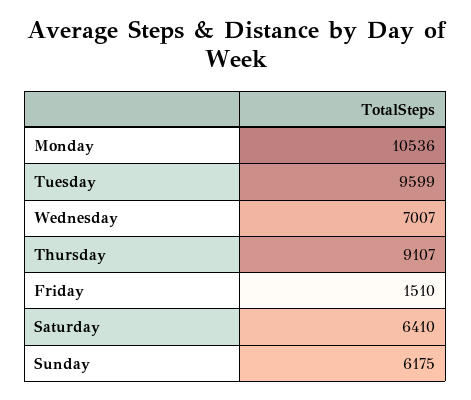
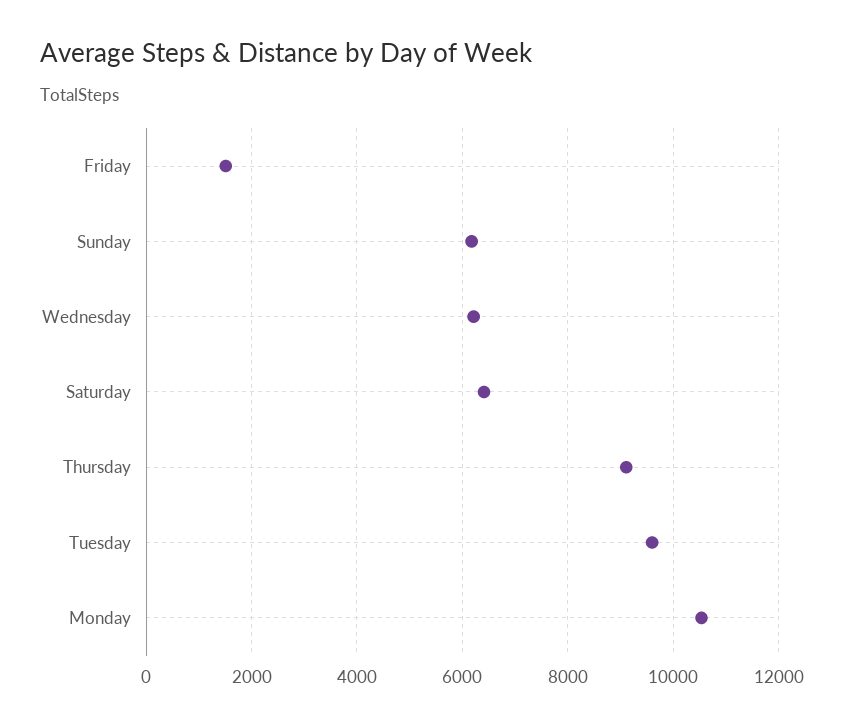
  {
    "Monday": 10536,
    "Tuesday": 9599,
-   "Wednesday": 7007,
+   "Wednesday": 6200,
    "Thursday": 9107,
    "Friday": 1510,
    "Saturday": 6410,
    "Sunday": 6175
  }

